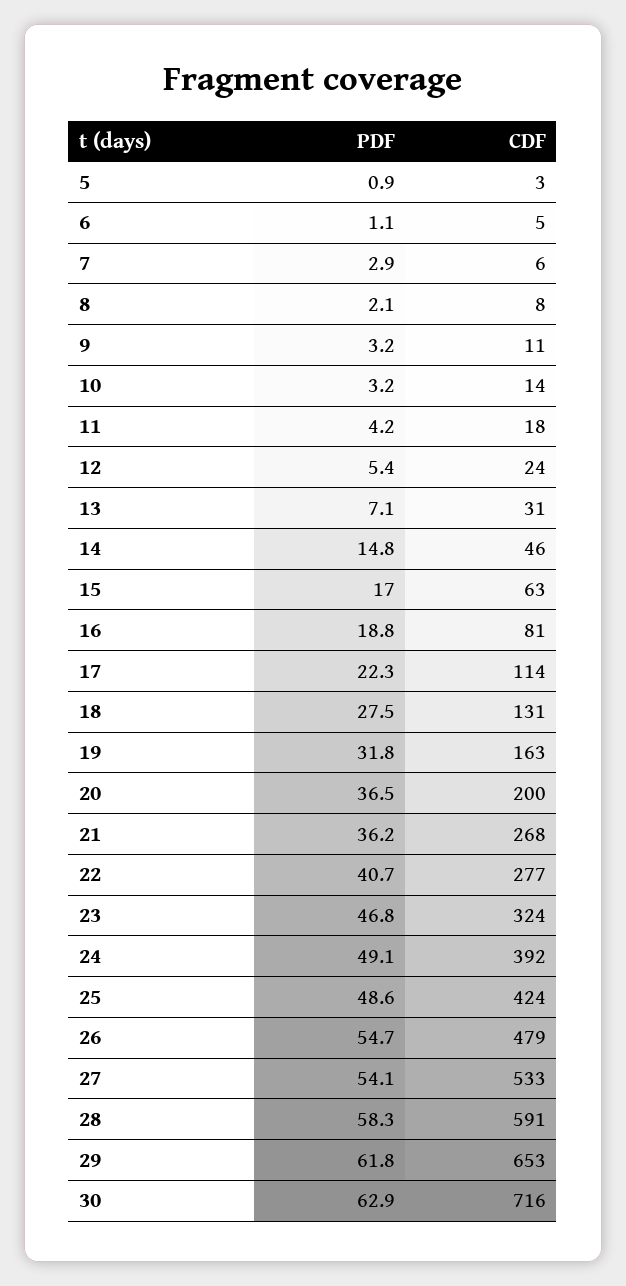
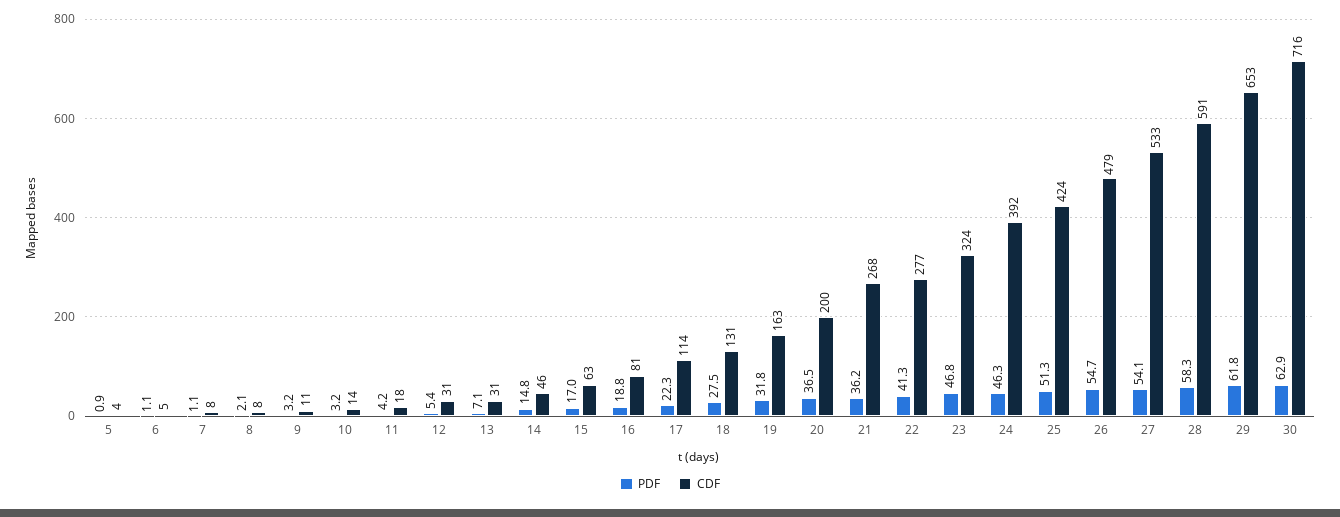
  {
    "PDF": {
      "5": 0.9,
      "6": 1.1,
-     "7": 2.9,
+     "7": 1.1,
      "8": 2.1,
      "9": 3.2,
      "10": 3.2,
      "11": 4.2,
      "12": 5.4,
      "13": 7.1,
      "14": 14.8,
      "15": 17,
      "16": 18.8,
      "17": 22.3,
      "18": 27.5,
      "19": 31.8,
      "20": 36.5,
      "21": 36.2,
-     "22": 40.7,
+     "22": 41.3,
      "23": 46.8,
-     "24": 49.1,
+     "24": 46.3,
-     "25": 48.6,
+     "25": 51.3,
      "26": 54.7,
      "27": 54.1,
      "28": 58.3,
      "29": 61.8,
      "30": 62.9
    },
    "CDF": {
-     "5": 3,
+     "5": 4,
      "6": 5,
-     "7": 6,
+     "7": 8,
      "8": 8,
      "9": 11,
      "10": 14,
      "11": 18,
-     "12": 24,
+     "12": 31,
      "13": 31,
      "14": 46,
      "15": 63,
      "16": 81,
      "17": 114,
      "18": 131,
      "19": 163,
      "20": 200,
      "21": 268,
      "22": 277,
      "23": 324,
      "24": 392,
      "25": 424,
      "26": 479,
      "27": 533,
      "28": 591,
      "29": 653,
      "30": 716
    }
  }

